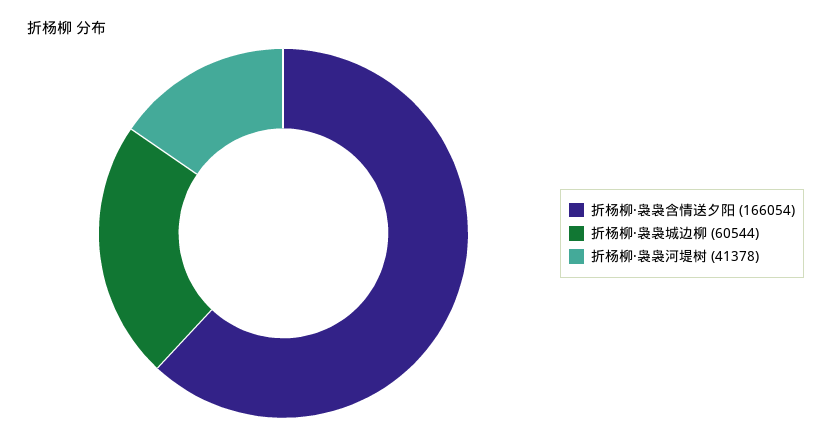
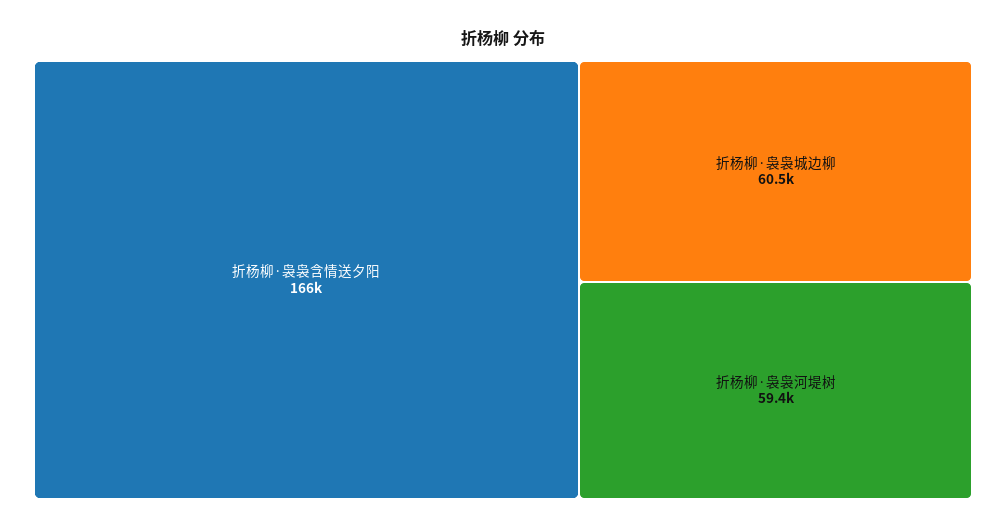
  {
    "折杨柳·袅袅含情送夕阳": 166054,
    "折杨柳·袅袅城边柳": 60544,
-   "折杨柳·袅袅河堤树": 41378
+   "折杨柳·袅袅河堤树": 59400
  }

